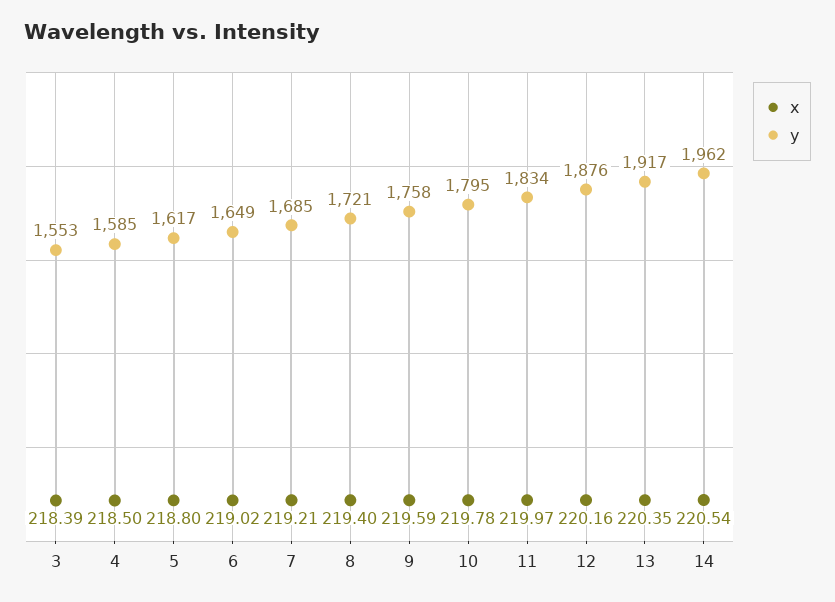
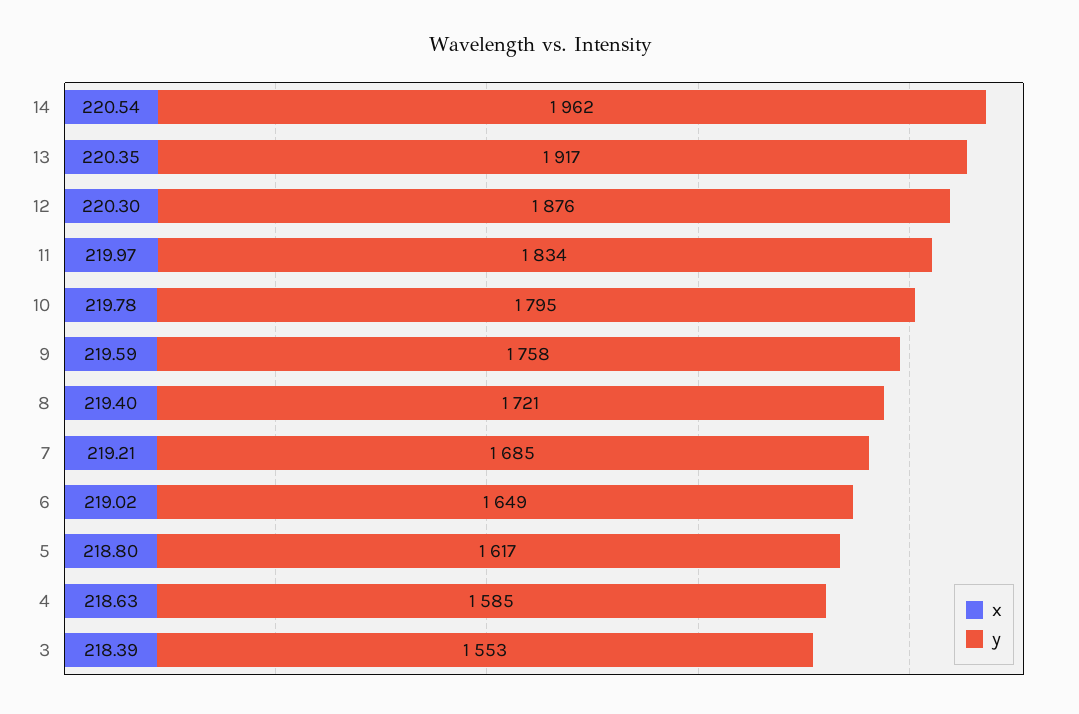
  {
    "x": {
      "3": 218.39,
-     "4": 218.5,
+     "4": 218.63,
      "5": 218.8,
      "6": 219.02,
      "7": 219.21,
      "8": 219.4,
      "9": 219.59,
      "10": 219.78,
      "11": 219.97,
-     "12": 220.16,
+     "12": 220.3,
      "13": 220.35,
      "14": 220.54
    },
    "y": {
      "3": 1553,
      "4": 1585,
      "5": 1617,
      "6": 1649,
      "7": 1685,
      "8": 1721,
      "9": 1758,
      "10": 1795,
      "11": 1834,
      "12": 1876,
      "13": 1917,
      "14": 1962
    }
  }

